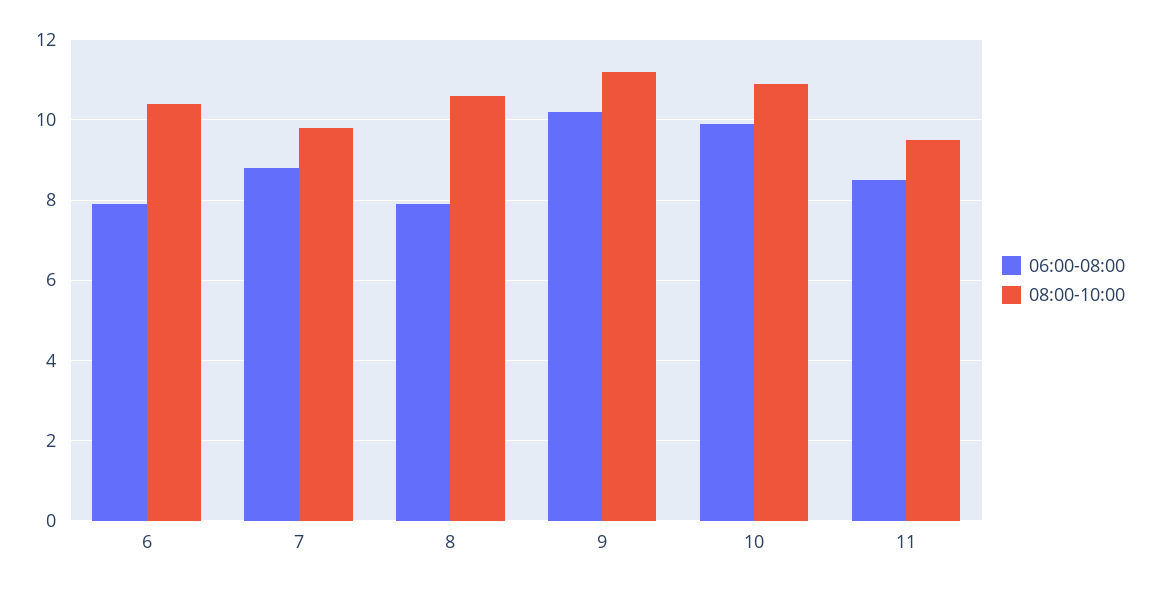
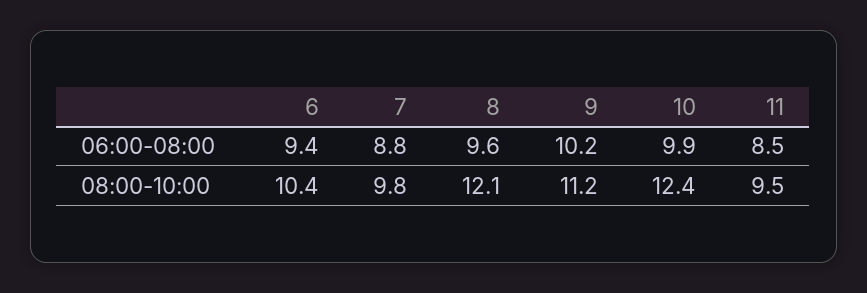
  {
    "06:00-08:00": {
-     "6": 8,
+     "6": 9.4,
      "7": 8.8,
-     "8": 8,
+     "8": 9.6,
      "9": 10.2,
      "10": 9.9,
      "11": 8.5
    },
    "08:00-10:00": {
      "6": 10.4,
      "7": 9.8,
-     "8": 10.5,
+     "8": 12.1,
      "9": 11.2,
-     "10": 11,
+     "10": 12.4,
      "11": 9.5
    }
  }

